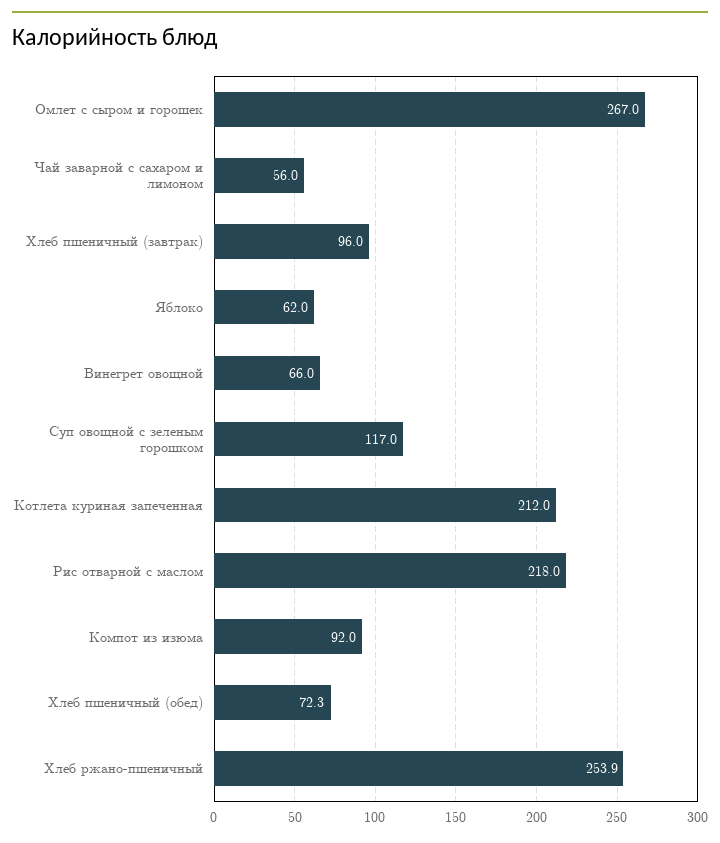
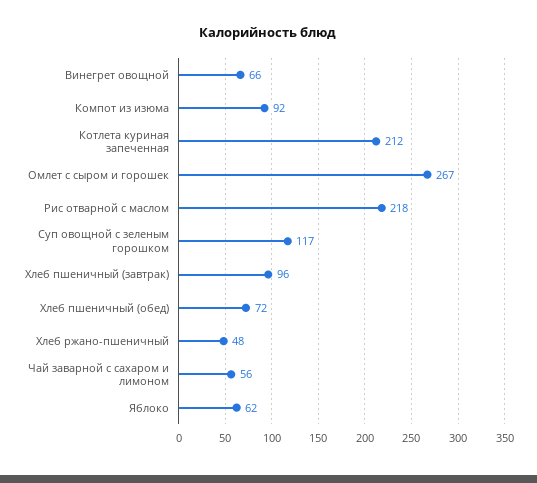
  {
    "Омлет с сыром и горошек": 267,
    "Чай заварной с сахаром и лимоном": 56,
    "Хлеб пшеничный (завтрак)": 96,
    "Яблоко": 62,
    "Винегрет овощной": 66,
    "Суп овощной с зеленым горошком": 117,
    "Котлета куриная запеченная": 212,
    "Рис отварной с маслом": 218,
    "Компот из изюма": 92,
    "Хлеб пшеничный (обед)": 72.3,
-   "Хлеб ржано-пшеничный": 253.9
+   "Хлеб ржано-пшеничный": 48
  }

